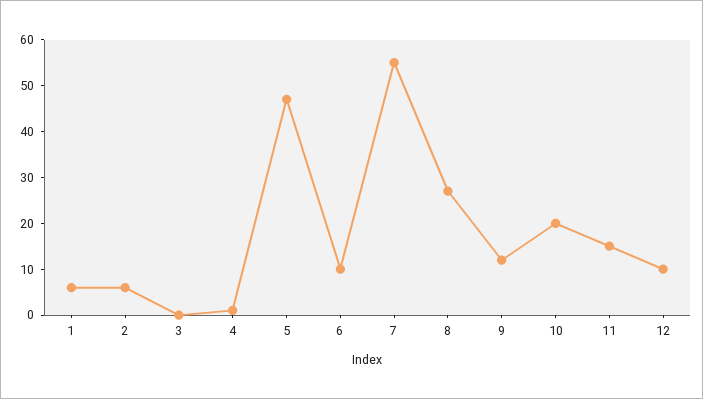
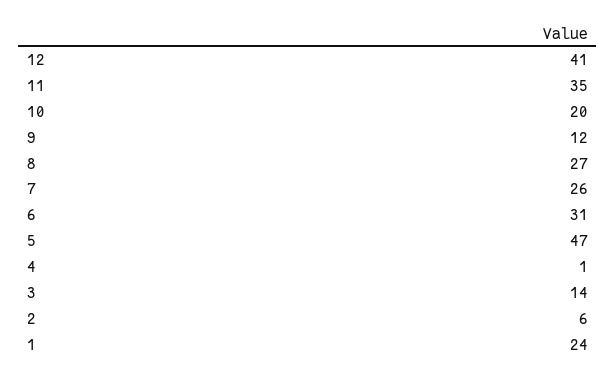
  {
-   "1": 5,
+   "1": 24,
    "2": 6,
-   "3": 0,
+   "3": 14,
    "4": 1,
    "5": 47,
-   "6": 10,
+   "6": 31,
-   "7": 55,
+   "7": 26,
    "8": 27,
    "9": 12,
    "10": 20,
-   "11": 15,
+   "11": 35,
-   "12": 10
+   "12": 41
  }

